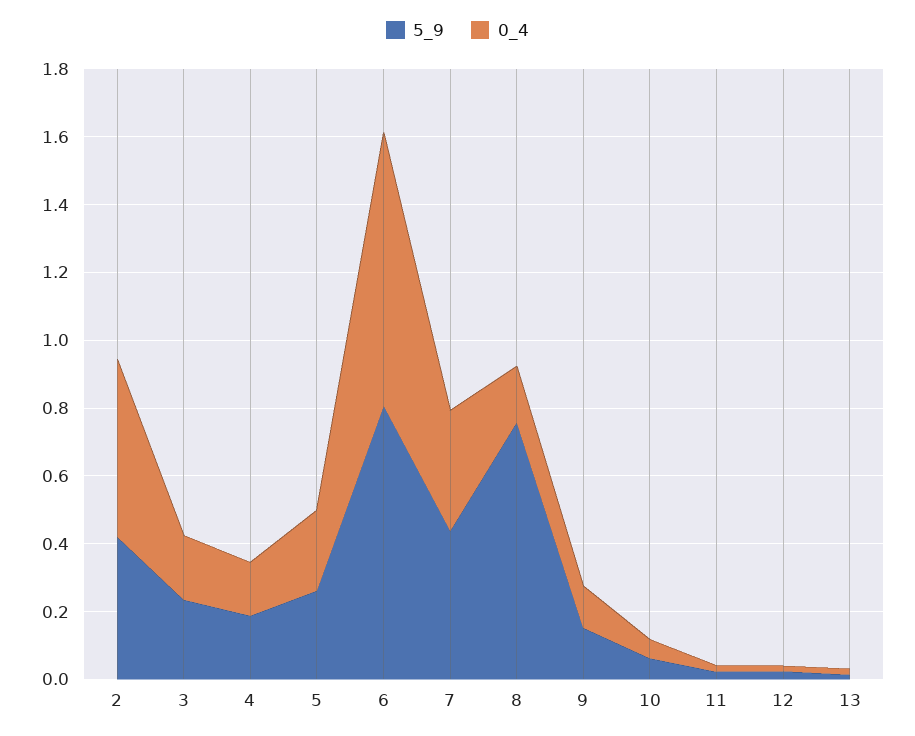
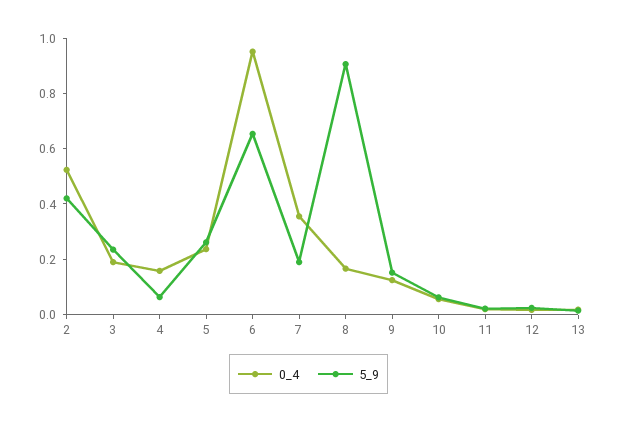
  {
    "5_9": {
      "2": 0.4,
      "3": 0.25,
-     "4": 0.2,
+     "4": 0.05,
      "5": 0.25,
-     "6": 0.8,
+     "6": 0.65,
-     "7": 0.45,
+     "7": 0.2,
-     "8": 0.75,
+     "8": 0.9,
      "9": 0.15,
      "10": 0.05,
      "11": 0,
      "12": 0,
      "13": 0
    },
    "0_4": {
      "2": 0.5,
      "3": 0.2,
      "4": 0.15,
      "5": 0.25,
-     "6": 0.8,
+     "6": 0.95,
      "7": 0.35,
      "8": 0.15,
      "9": 0.1,
      "10": 0.05,
      "11": 0,
      "12": 0,
      "13": 0
    }
  }

